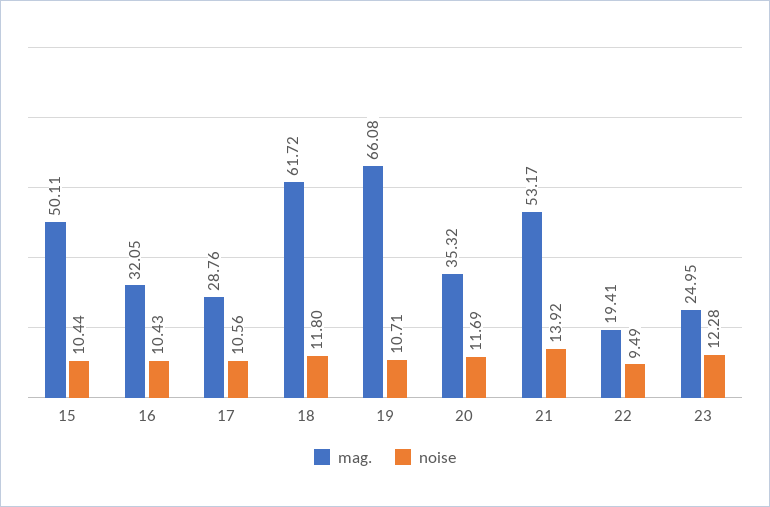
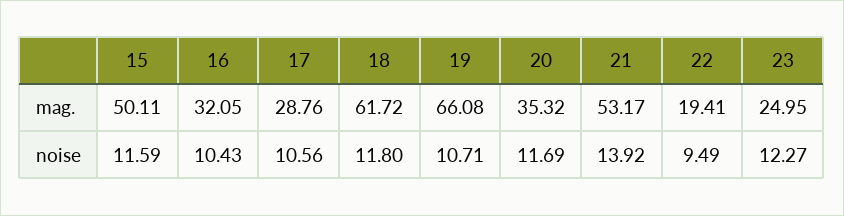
  {
    "mag.": {
      "15": 50.11,
      "16": 32.05,
      "17": 28.76,
      "18": 61.72,
      "19": 66.08,
      "20": 35.32,
      "21": 53.17,
      "22": 19.41,
      "23": 24.95
    },
    "noise": {
-     "15": 10.44,
+     "15": 11.59,
      "16": 10.43,
      "17": 10.56,
      "18": 11.8,
      "19": 10.71,
      "20": 11.69,
      "21": 13.92,
      "22": 9.49,
-     "23": 12.28
+     "23": 12.27
    }
  }

